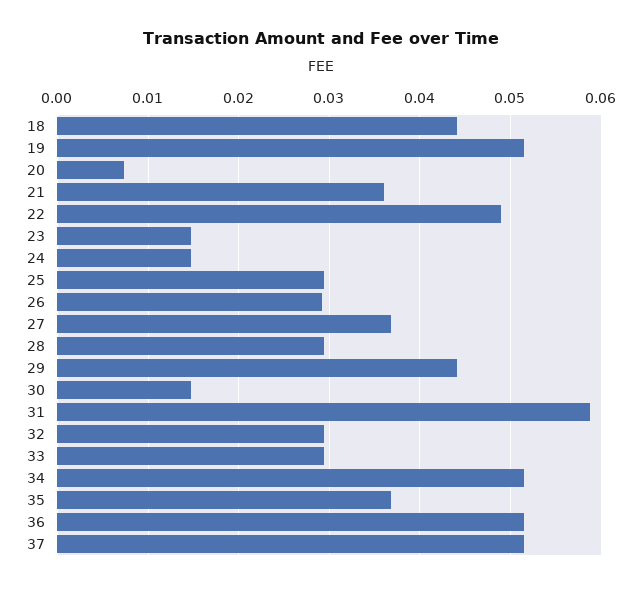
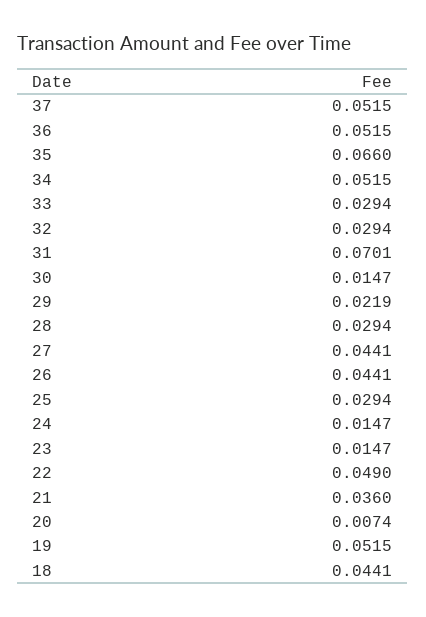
  {
    "18": 0.0441,
    "19": 0.0515,
    "20": 0.0074,
    "21": 0.036,
    "22": 0.049,
    "23": 0.0147,
    "24": 0.0147,
    "25": 0.0294,
-   "26": 0.029,
+   "26": 0.0441,
-   "27": 0.037,
+   "27": 0.0441,
    "28": 0.0294,
-   "29": 0.044,
+   "29": 0.0219,
    "30": 0.0147,
-   "31": 0.059,
+   "31": 0.0701,
    "32": 0.0294,
    "33": 0.0294,
    "34": 0.0515,
-   "35": 0.037,
+   "35": 0.066,
    "36": 0.0515,
    "37": 0.0515
  }

